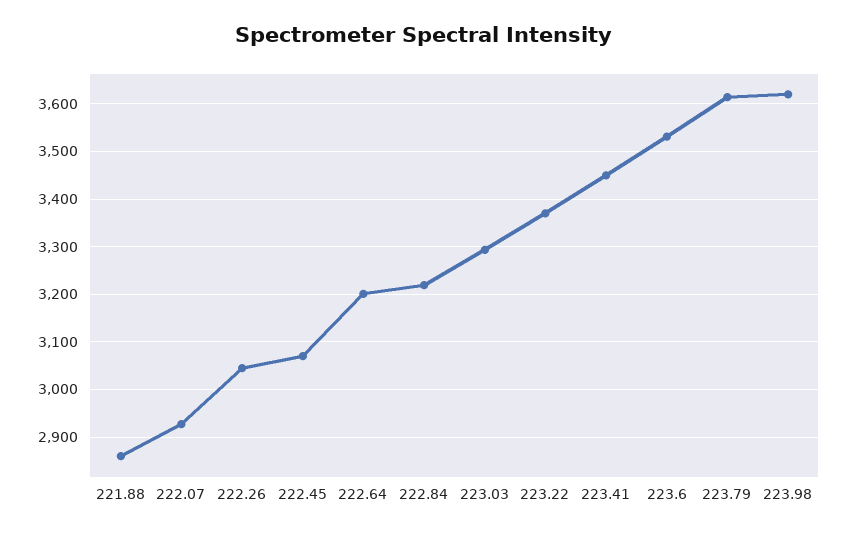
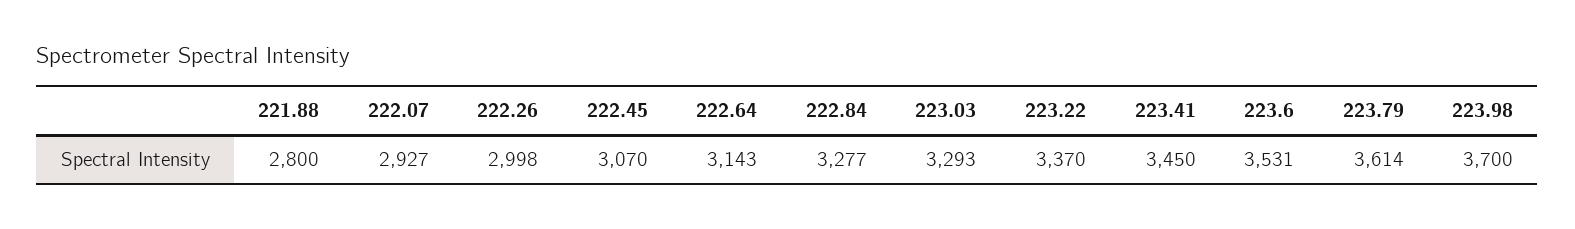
  {
-   "221.88": 2860,
+   "221.88": 2800,
    "222.07": 2927,
-   "222.26": 3040,
+   "222.26": 2998,
    "222.45": 3070,
-   "222.64": 3200,
+   "222.64": 3143,
-   "222.84": 3220,
+   "222.84": 3277,
    "223.03": 3293,
    "223.22": 3370,
    "223.41": 3450,
    "223.6": 3531,
    "223.79": 3614,
-   "223.98": 3620
+   "223.98": 3700
  }

